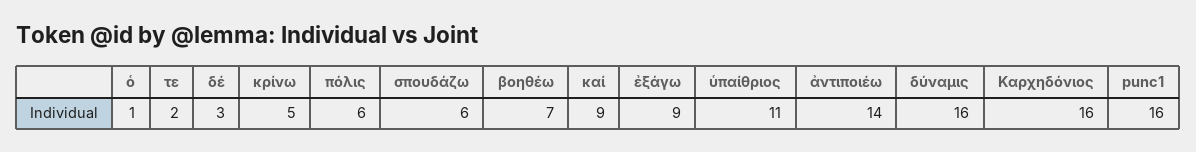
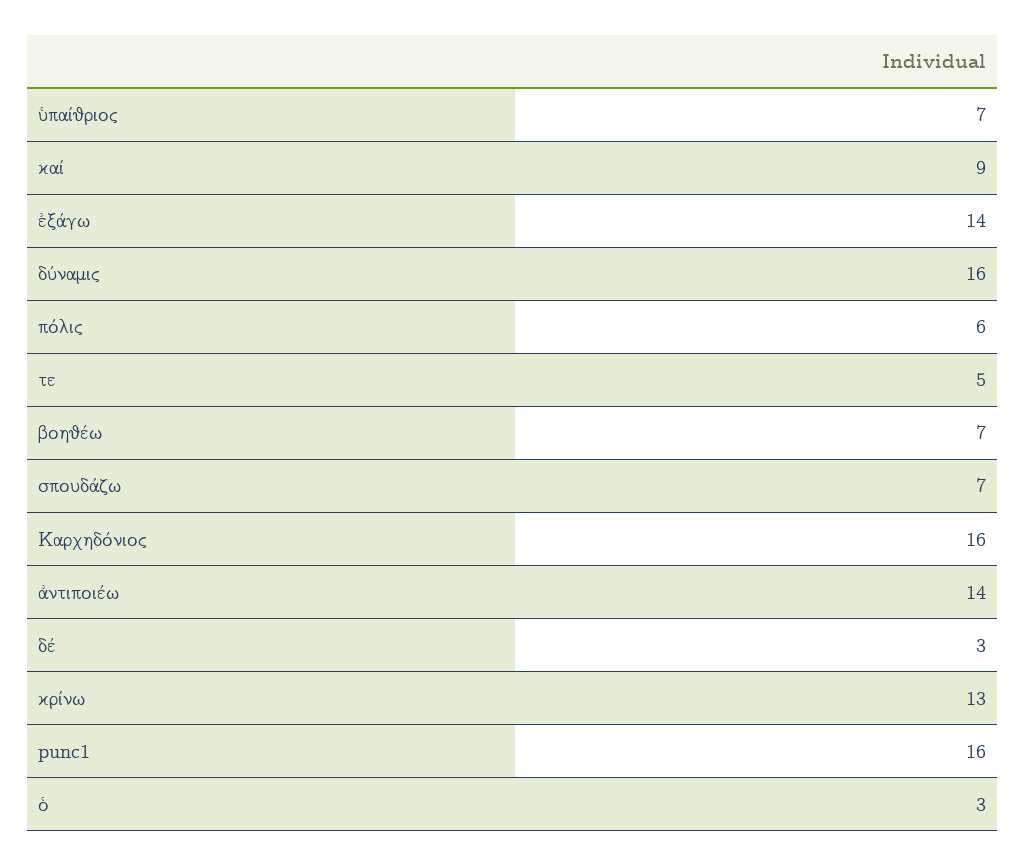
  {
-   "ὁ": 1,
+   "ὁ": 3,
-   "τε": 2,
+   "τε": 5,
    "δέ": 3,
-   "κρίνω": 5,
+   "κρίνω": 13,
    "πόλις": 6,
-   "σπουδάζω": 6,
+   "σπουδάζω": 7,
    "βοηθέω": 7,
    "καί": 9,
-   "ἐξάγω": 9,
+   "ἐξάγω": 14,
-   "ὑπαίθριος": 11,
+   "ὑπαίθριος": 7,
    "ἀντιποιέω": 14,
    "δύναμις": 16,
    "Καρχηδόνιος": 16,
    "punc1": 16
  }

